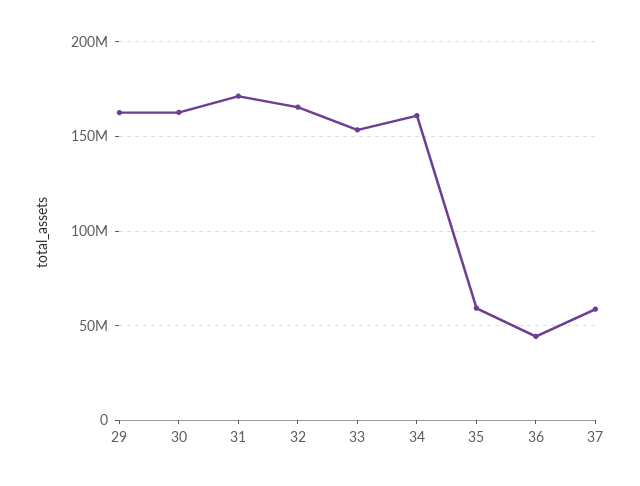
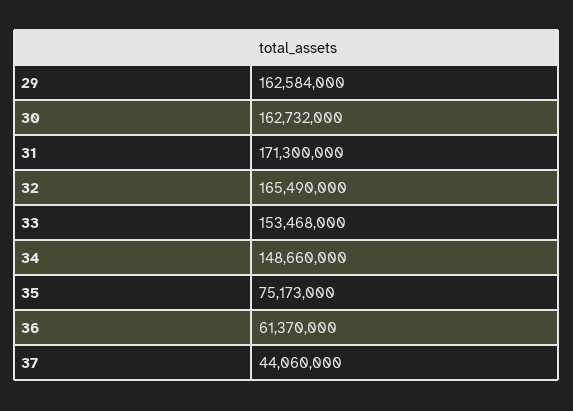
  {
    "29": 162584000,
    "30": 162732000,
    "31": 171300000,
    "32": 165490000,
    "33": 153468000,
-   "34": 160000000,
+   "34": 148660000,
-   "35": 60000000,
+   "35": 75173000,
-   "36": 45000000,
+   "36": 61370000,
-   "37": 60000000
+   "37": 44060000
  }

